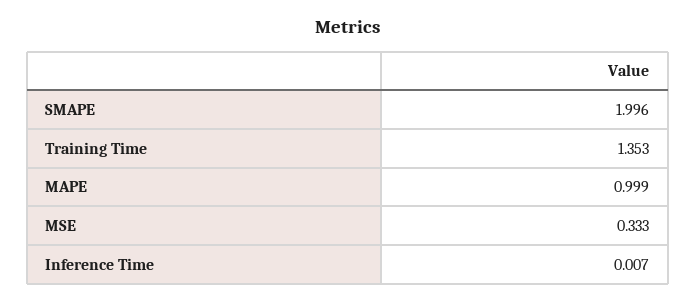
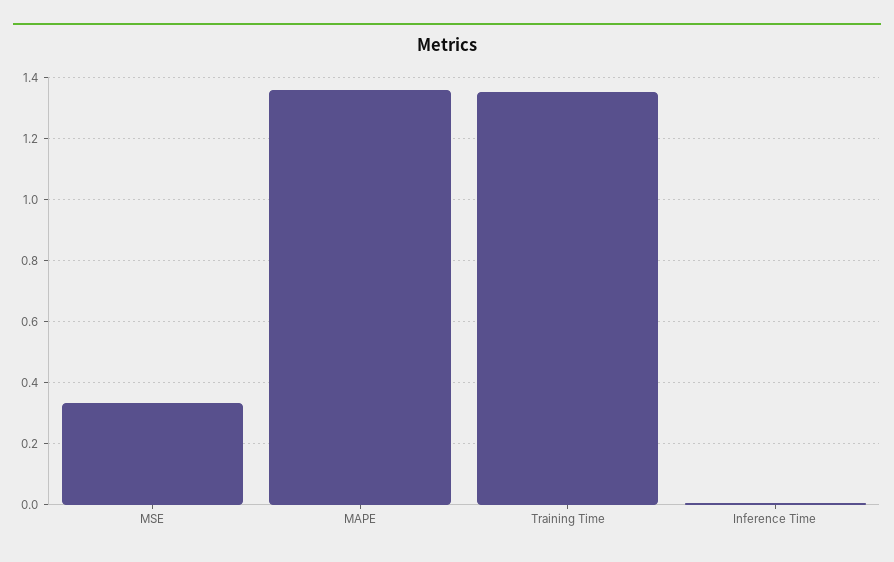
  {
-   "SMAPE": 1.996,
    "Training Time": 1.353,
-   "MAPE": 0.999,
+   "MAPE": 1.36,
    "MSE": 0.333,
    "Inference Time": 0.007
  }

